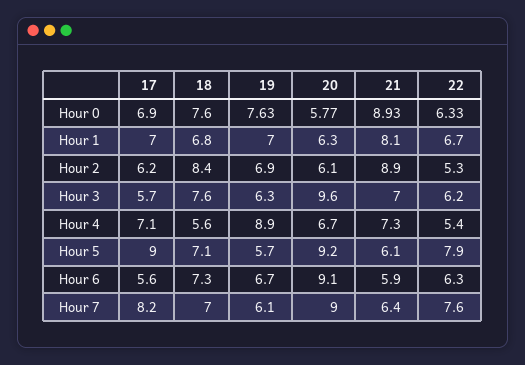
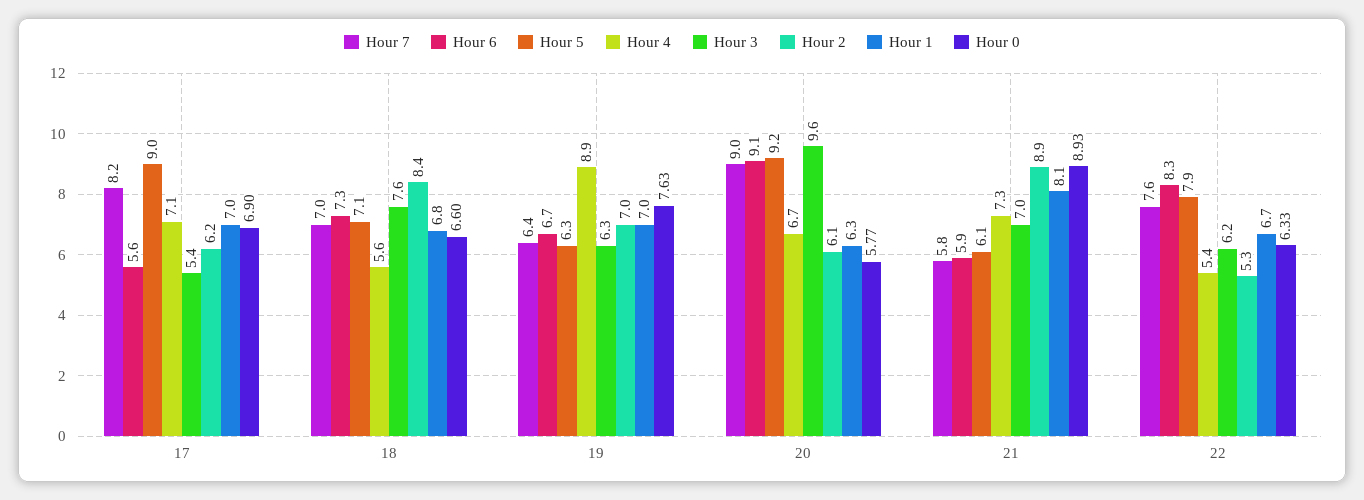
  {
    "Hour 0": {
      "17": 6.9,
-     "18": 7.6,
+     "18": 6.6,
      "19": 7.63,
      "20": 5.77,
      "21": 8.93,
      "22": 6.33
    },
    "Hour 1": {
      "17": 7,
      "18": 6.8,
      "19": 7,
      "20": 6.3,
      "21": 8.1,
      "22": 6.7
    },
    "Hour 2": {
      "17": 6.2,
      "18": 8.4,
-     "19": 6.9,
+     "19": 7,
      "20": 6.1,
      "21": 8.9,
      "22": 5.3
    },
    "Hour 3": {
-     "17": 5.7,
+     "17": 5.4,
      "18": 7.6,
      "19": 6.3,
      "20": 9.6,
      "21": 7,
      "22": 6.2
    },
    "Hour 4": {
      "17": 7.1,
      "18": 5.6,
      "19": 8.9,
      "20": 6.7,
      "21": 7.3,
      "22": 5.4
    },
    "Hour 5": {
      "17": 9,
      "18": 7.1,
-     "19": 5.7,
+     "19": 6.3,
      "20": 9.2,
      "21": 6.1,
      "22": 7.9
    },
    "Hour 6": {
      "17": 5.6,
      "18": 7.3,
      "19": 6.7,
      "20": 9.1,
      "21": 5.9,
-     "22": 6.3
+     "22": 8.3
    },
    "Hour 7": {
      "17": 8.2,
      "18": 7,
-     "19": 6.1,
+     "19": 6.4,
      "20": 9,
-     "21": 6.4,
+     "21": 5.8,
      "22": 7.6
    }
  }

